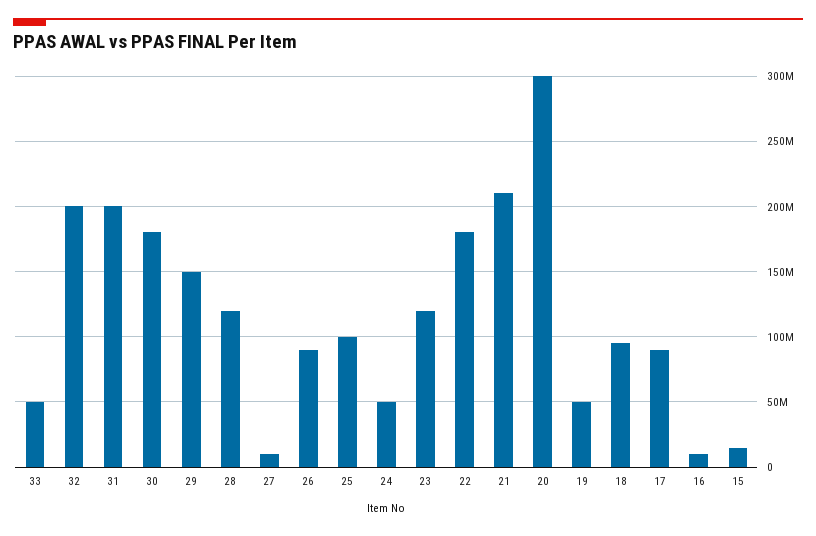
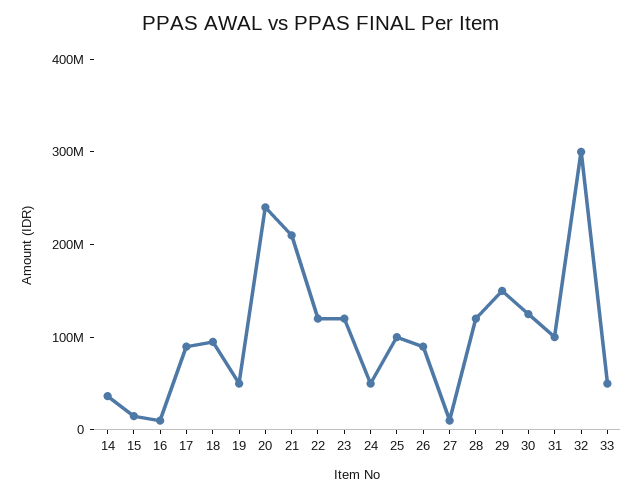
  {
    "33": 50000000,
-   "32": 200000000,
+   "32": 300000000,
-   "31": 200000000,
+   "31": 100000000,
-   "30": 180000000,
+   "30": 120000000,
    "29": 150000000,
    "28": 120000000,
    "27": 10000000,
    "26": 90000000,
    "25": 100000000,
    "24": 50000000,
    "23": 120000000,
-   "22": 180000000,
+   "22": 120000000,
    "21": 210000000,
-   "20": 300000000,
+   "20": 240000000,
    "19": 50000000,
    "18": 95000000,
    "17": 90000000,
    "16": 10000000,
-   "15": 15000000
+   "15": 15000000,
+   "14": 40000000
  }

